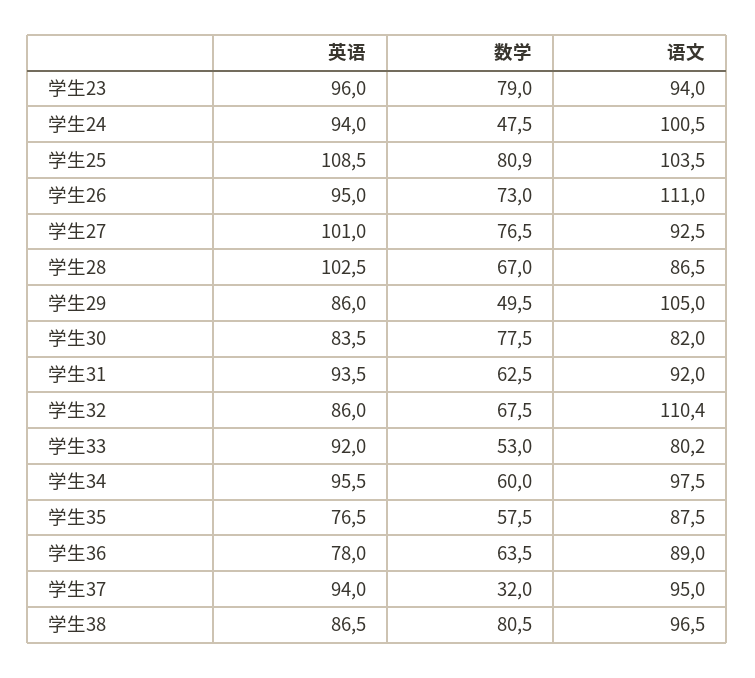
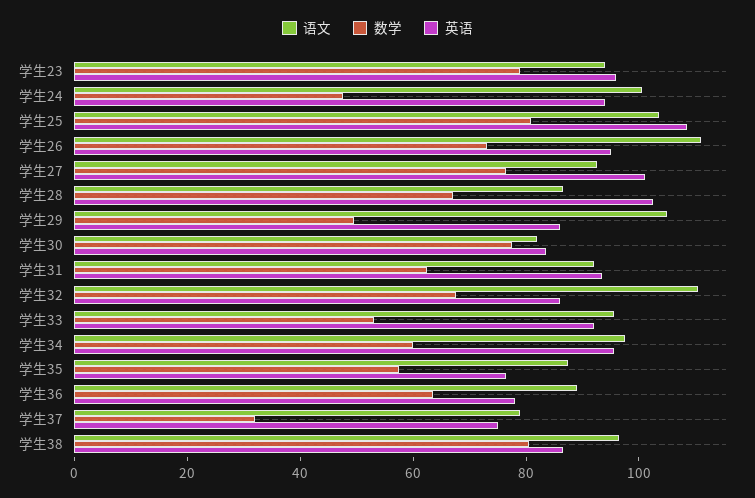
  {
    "英语": {
      "学生23": 96,
      "学生24": 94,
      "学生25": 108.5,
      "学生26": 95,
      "学生27": 101,
      "学生28": 102.5,
      "学生29": 86,
      "学生30": 83.5,
      "学生31": 93.5,
      "学生32": 86,
      "学生33": 92,
      "学生34": 95.5,
      "学生35": 76.5,
      "学生36": 78,
-     "学生37": 94,
+     "学生37": 75,
      "学生38": 86.5
    },
    "数学": {
      "学生23": 79,
      "学生24": 47.5,
      "学生25": 80.9,
      "学生26": 73,
      "学生27": 76.5,
      "学生28": 67,
      "学生29": 49.5,
      "学生30": 77.5,
      "学生31": 62.5,
      "学生32": 67.5,
      "学生33": 53,
      "学生34": 60,
      "学生35": 57.5,
      "学生36": 63.5,
      "学生37": 32,
      "学生38": 80.5
    },
    "语文": {
      "学生23": 94,
      "学生24": 100.5,
      "学生25": 103.5,
      "学生26": 111,
      "学生27": 92.5,
      "学生28": 86.5,
      "学生29": 105,
      "学生30": 82,
      "学生31": 92,
      "学生32": 110.4,
-     "学生33": 80.2,
+     "学生33": 95,
      "学生34": 97.5,
      "学生35": 87.5,
      "学生36": 89,
-     "学生37": 95,
+     "学生37": 80,
      "学生38": 96.5
    }
  }

